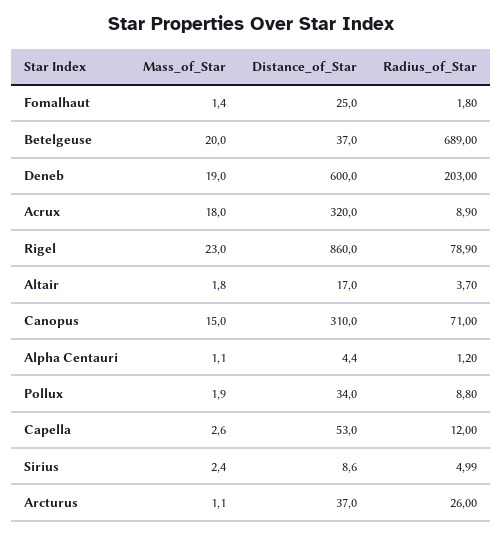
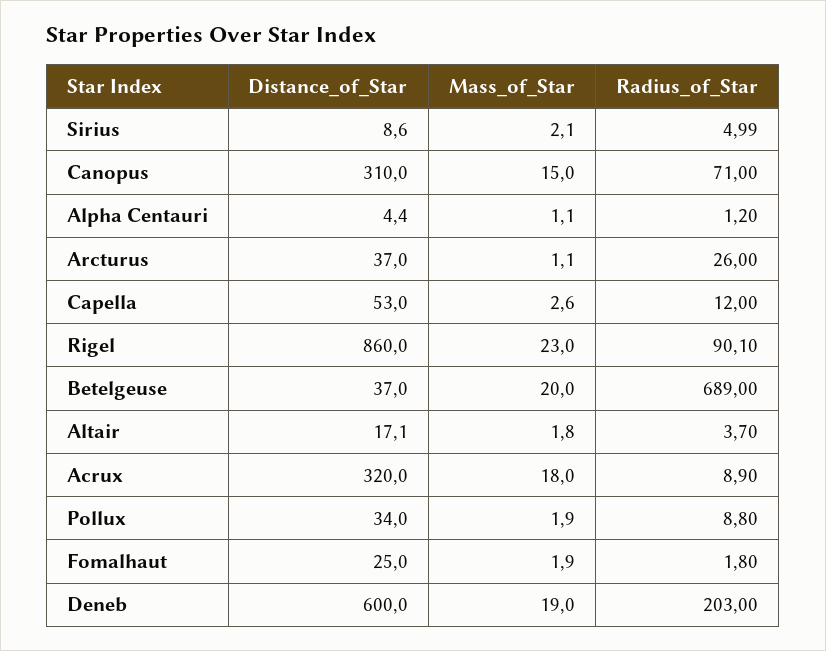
  {
    "Mass_of_Star": {
-     "Fomalhaut": 1.4,
+     "Fomalhaut": 1.9,
      "Betelgeuse": 20,
      "Deneb": 19,
      "Acrux": 18,
      "Rigel": 23,
      "Altair": 1.8,
      "Canopus": 15,
      "Alpha Centauri": 1.1,
      "Pollux": 1.9,
      "Capella": 2.6,
-     "Sirius": 2.4,
+     "Sirius": 2.1,
      "Arcturus": 1.1
    },
    "Distance_of_Star": {
      "Fomalhaut": 25,
      "Betelgeuse": 37,
      "Deneb": 600,
      "Acrux": 320,
      "Rigel": 860,
-     "Altair": 17,
+     "Altair": 17.1,
      "Canopus": 310,
      "Alpha Centauri": 4.4,
      "Pollux": 34,
      "Capella": 53,
      "Sirius": 8.6,
      "Arcturus": 37
    },
    "Radius_of_Star": {
      "Fomalhaut": 1.8,
      "Betelgeuse": 689,
      "Deneb": 203,
      "Acrux": 8.9,
-     "Rigel": 78.9,
+     "Rigel": 90.1,
      "Altair": 3.7,
      "Canopus": 71,
      "Alpha Centauri": 1.2,
      "Pollux": 8.8,
      "Capella": 12,
      "Sirius": 4.99,
      "Arcturus": 26
    }
  }

